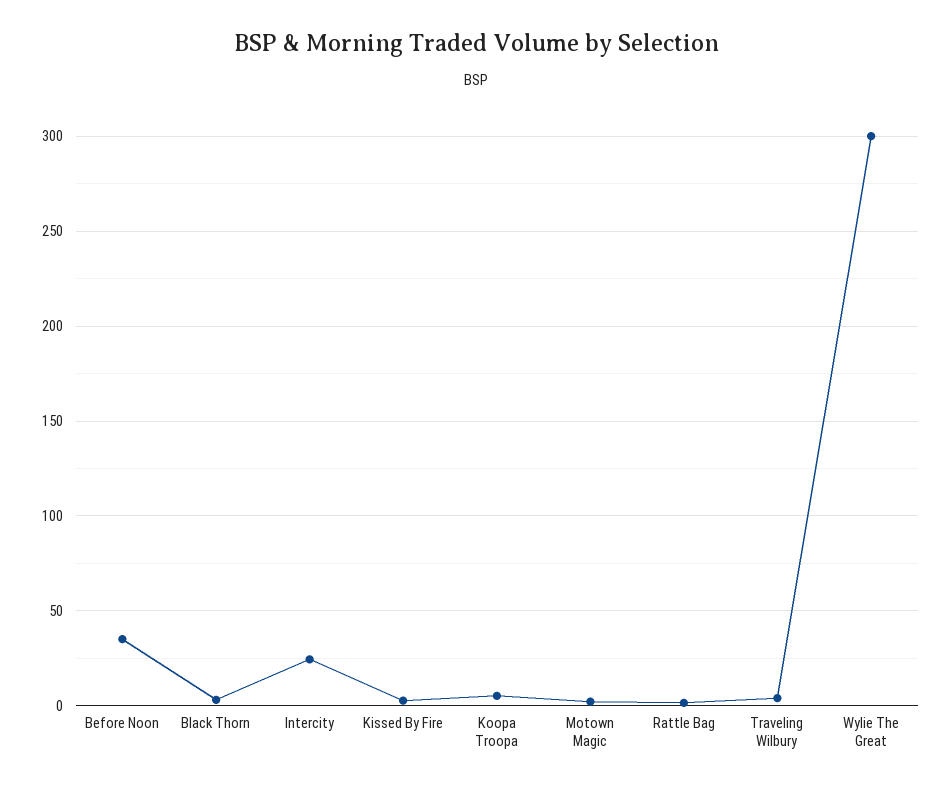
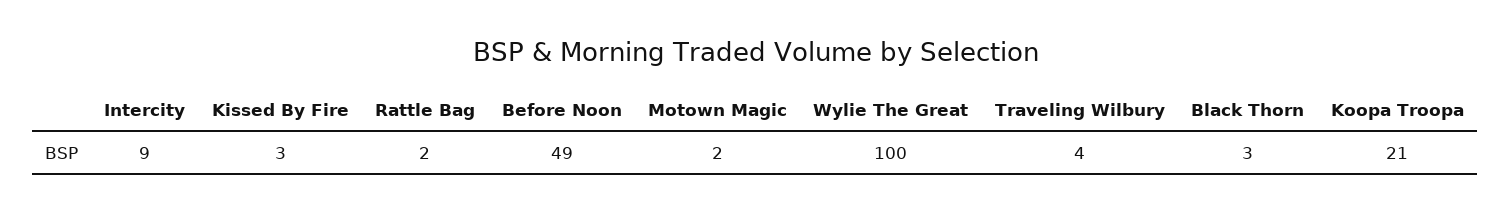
  {
-   "Before Noon": 35,
+   "Before Noon": 49,
    "Black Thorn": 3,
-   "Intercity": 25,
+   "Intercity": 9,
    "Kissed By Fire": 3,
-   "Koopa Troopa": 5,
+   "Koopa Troopa": 21,
    "Motown Magic": 2,
    "Rattle Bag": 2,
    "Traveling Wilbury": 4,
-   "Wylie The Great": 300
+   "Wylie The Great": 100
  }

